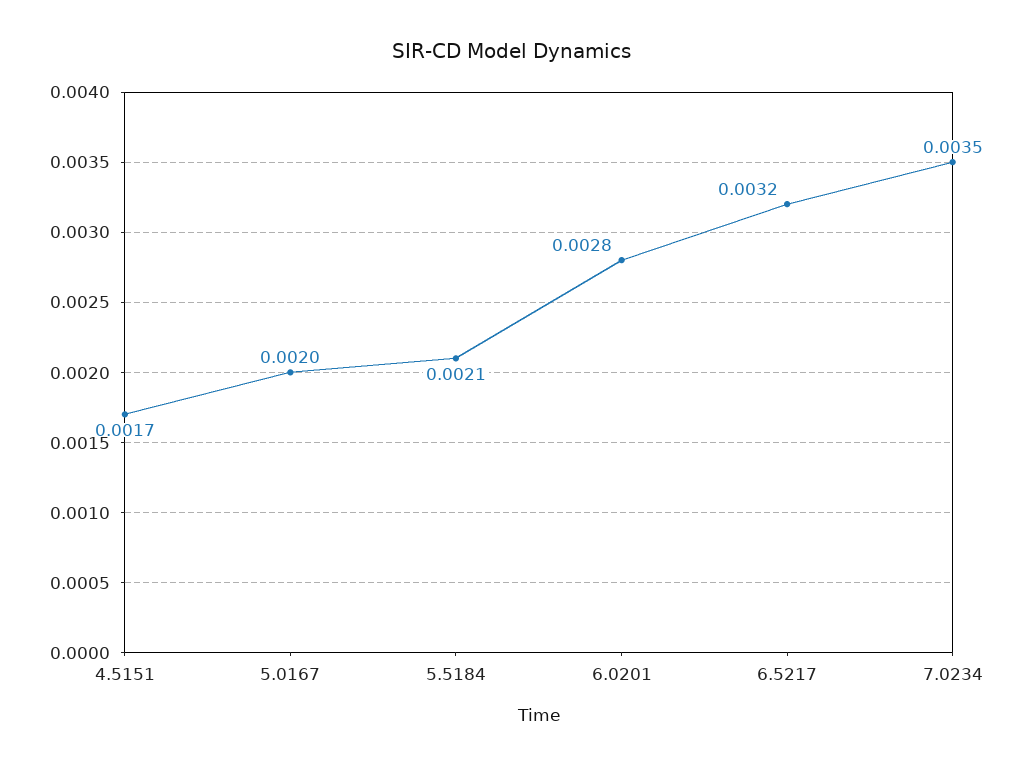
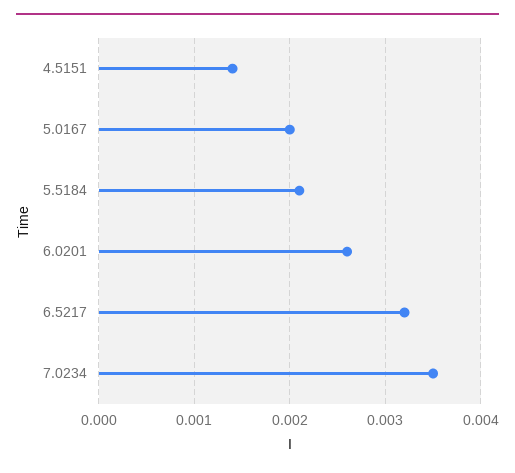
  {
-   "4.5151": 0.0017,
+   "4.5151": 0.0014,
    "5.0167": 0.002,
    "5.5184": 0.0021,
-   "6.0201": 0.0028,
+   "6.0201": 0.0026,
    "6.5217": 0.0032,
    "7.0234": 0.0035
  }

